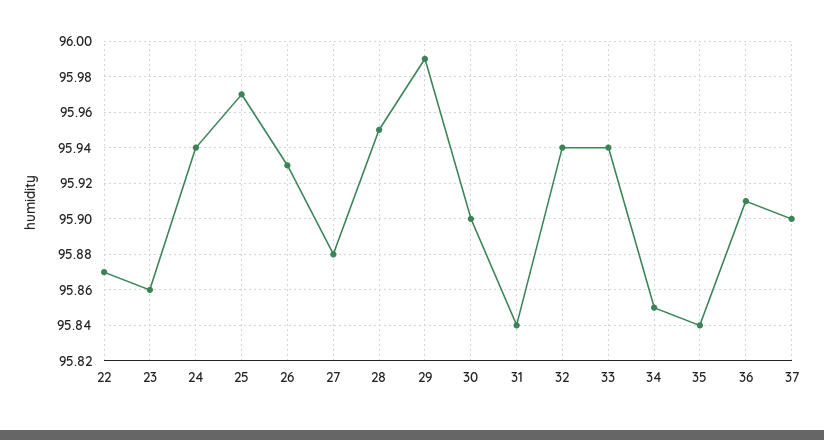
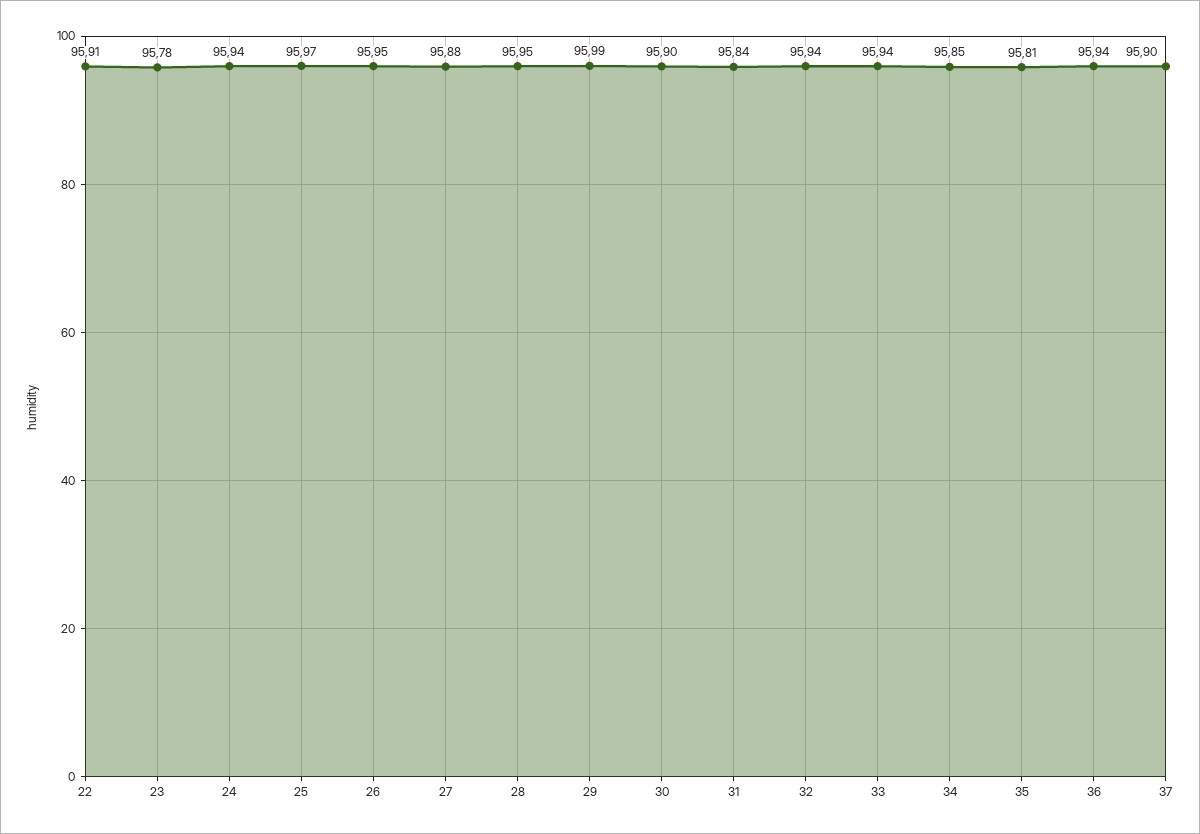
  {
-   "22": 95.87,
+   "22": 95.91,
-   "23": 95.86,
+   "23": 95.78,
    "24": 95.94,
    "25": 95.97,
-   "26": 95.93,
+   "26": 95.95,
    "27": 95.88,
    "28": 95.95,
    "29": 95.99,
    "30": 95.9,
    "31": 95.84,
    "32": 95.94,
    "33": 95.94,
    "34": 95.85,
-   "35": 95.84,
+   "35": 95.81,
-   "36": 95.91,
+   "36": 95.94,
    "37": 95.9
  }

